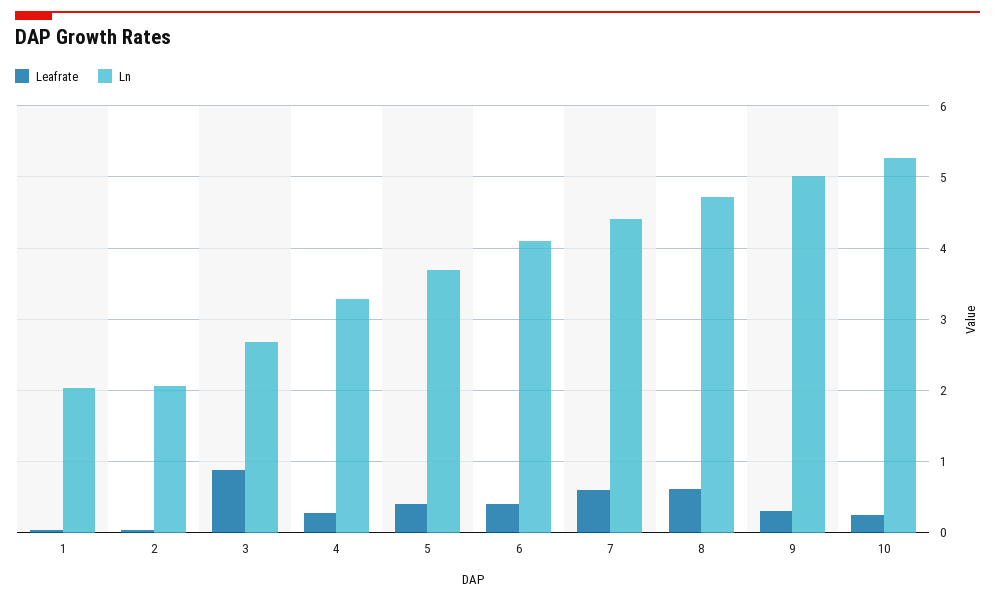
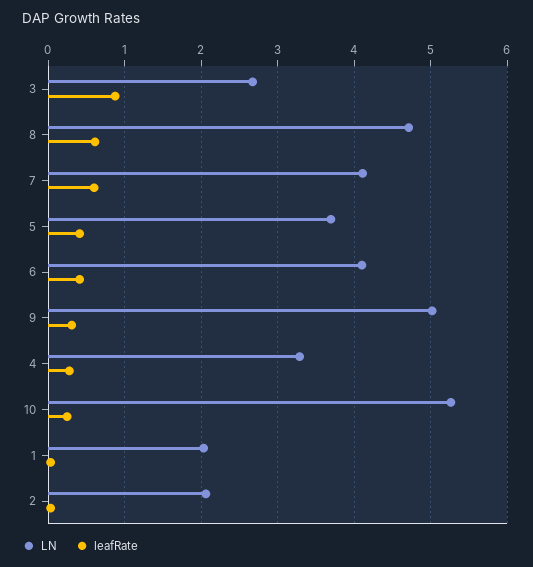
  {
    "Leafrate": {
      "1": 0,
      "2": 0,
      "3": 0.9,
      "4": 0.3,
      "5": 0.4,
      "6": 0.4,
      "7": 0.6,
      "8": 0.6,
      "9": 0.3,
      "10": 0.2
    },
    "Ln": {
      "1": 2,
      "2": 2.1,
      "3": 2.7,
      "4": 3.3,
      "5": 3.7,
      "6": 4.1,
-     "7": 4.4,
+     "7": 4.1,
      "8": 4.7,
      "9": 5,
      "10": 5.3
    }
  }

